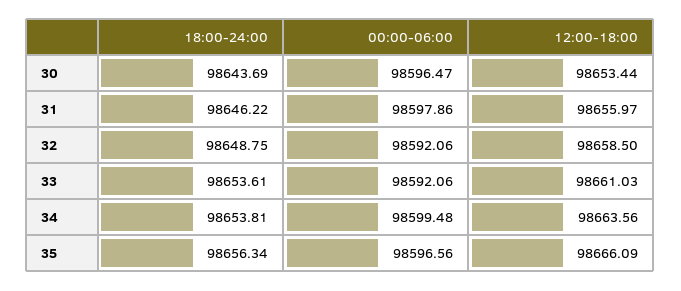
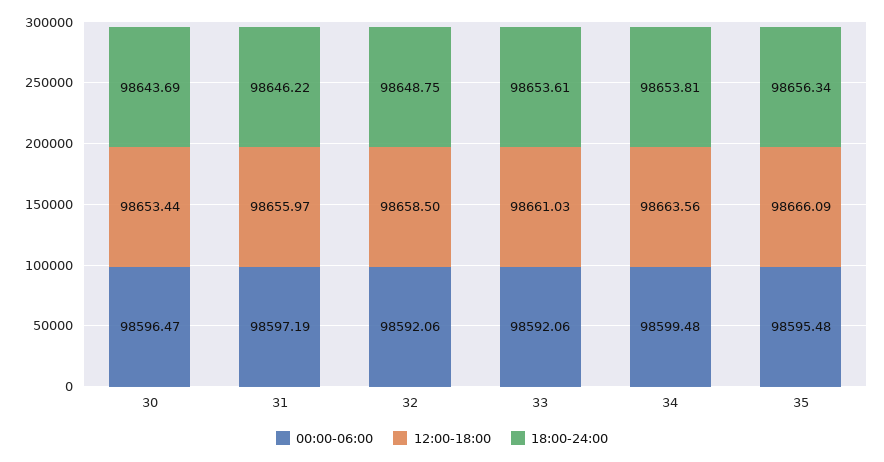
  {
    "18:00-24:00": {
      "30": 98643.69,
      "31": 98646.22,
      "32": 98648.75,
      "33": 98653.61,
      "34": 98653.81,
      "35": 98656.34
    },
    "00:00-06:00": {
      "30": 98596.47,
-     "31": 98597.86,
+     "31": 98597.19,
      "32": 98592.06,
      "33": 98592.06,
      "34": 98599.48,
-     "35": 98596.56
+     "35": 98595.48
    },
    "12:00-18:00": {
      "30": 98653.44,
      "31": 98655.97,
      "32": 98658.5,
      "33": 98661.03,
      "34": 98663.56,
      "35": 98666.09
    }
  }

